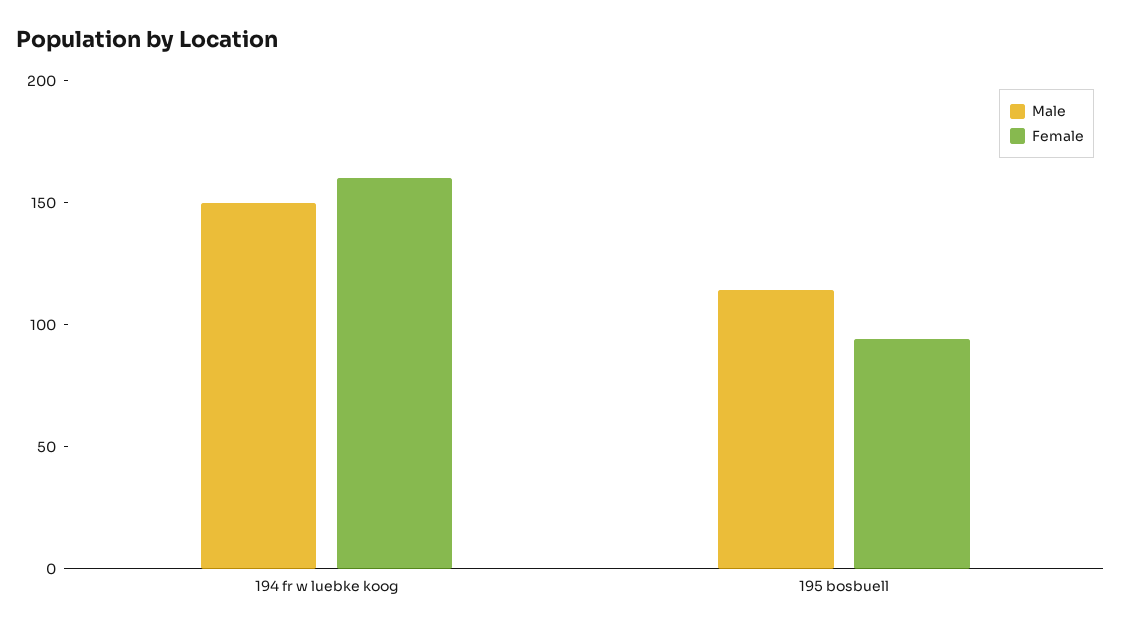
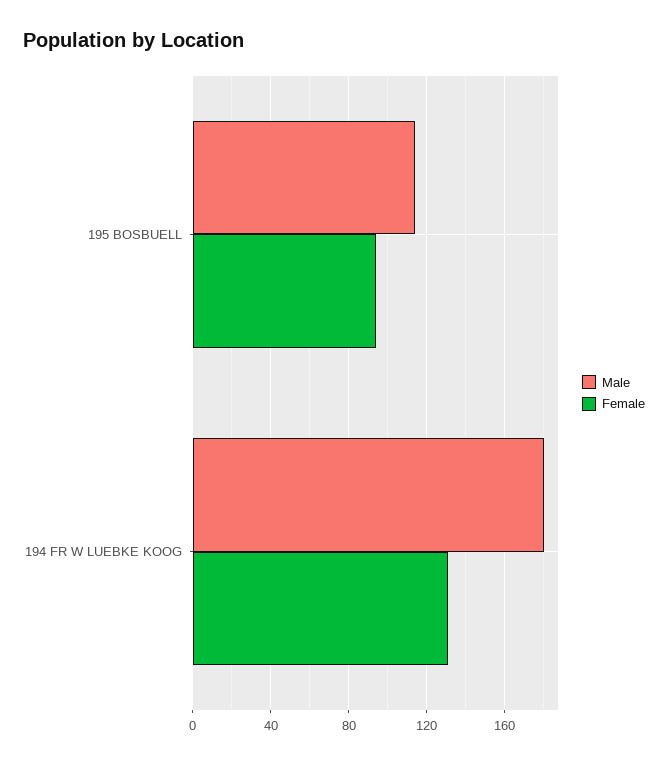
  {
    "Male": {
-     "194 fr w luebke koog": 150,
+     "194 fr w luebke koog": 180,
      "195 bosbuell": 115
    },
    "Female": {
-     "194 fr w luebke koog": 160,
+     "194 fr w luebke koog": 130,
      "195 bosbuell": 95
    }
  }

